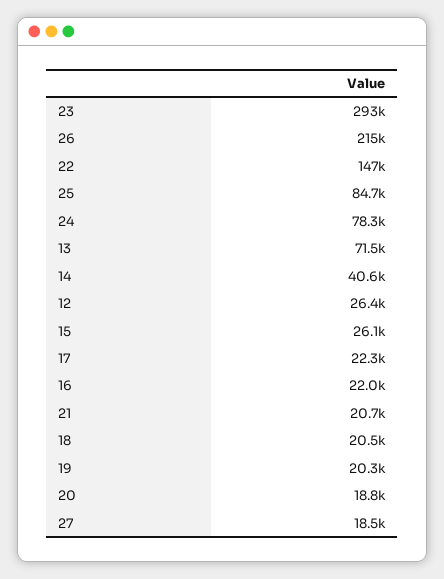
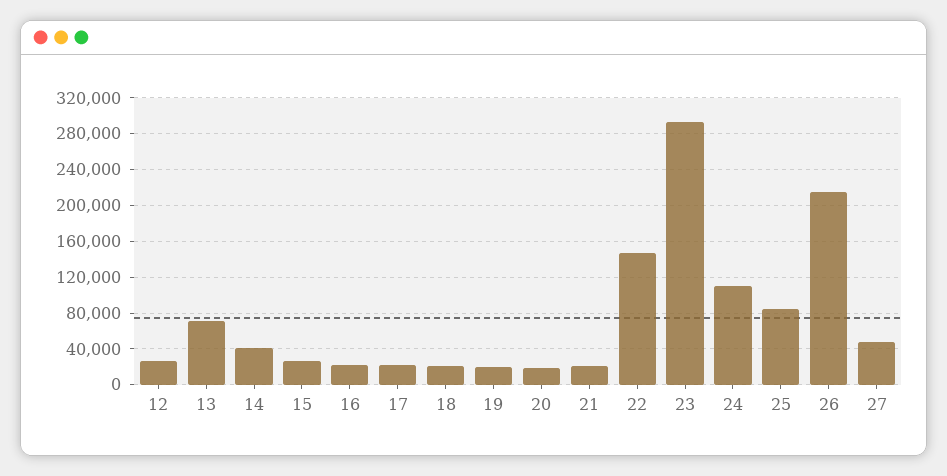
  {
    "23": 293000,
    "26": 215000,
    "22": 147000,
    "25": 84700,
-   "24": 78300,
+   "24": 110000,
    "13": 71500,
    "14": 40600,
    "12": 26400,
    "15": 26100,
    "17": 22300,
    "16": 22000,
    "21": 20700,
    "18": 20500,
    "19": 20300,
    "20": 18800,
-   "27": 18500
+   "27": 50000
  }

